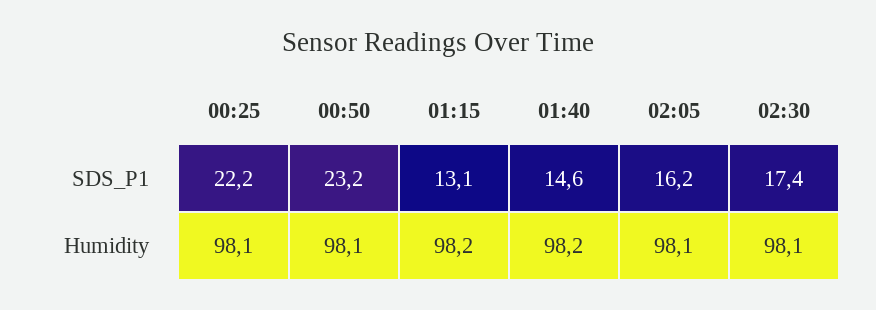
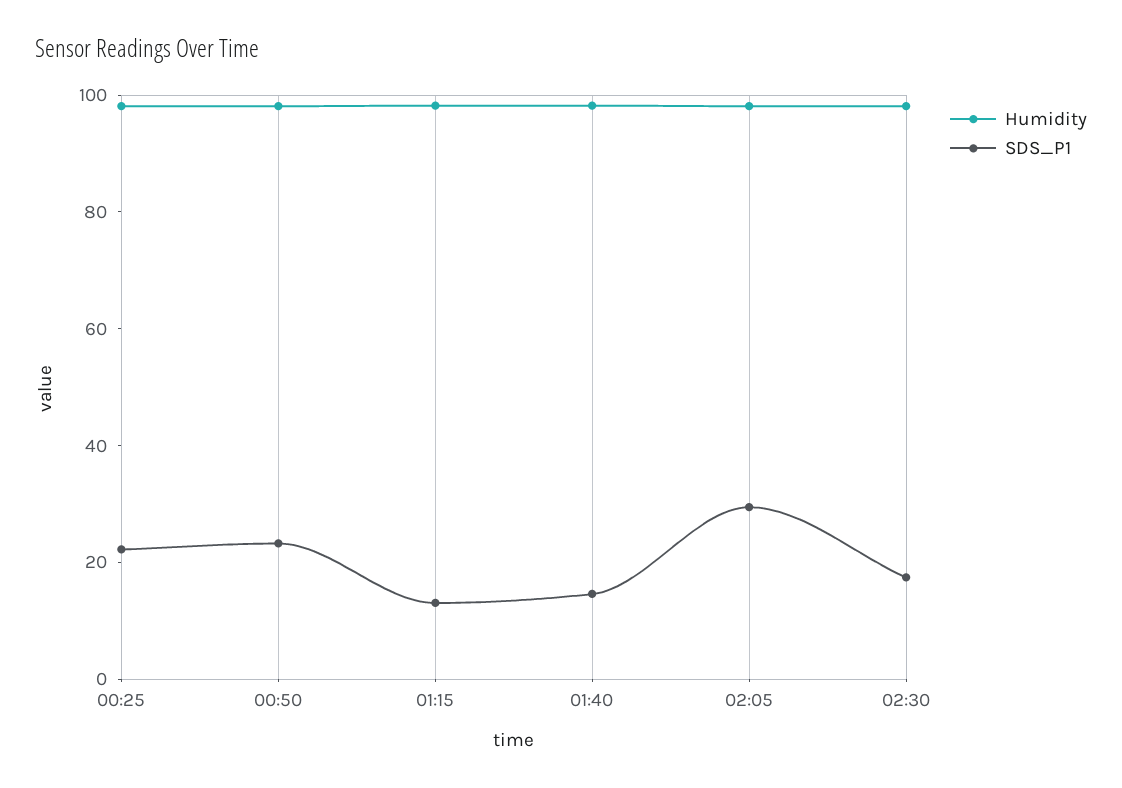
  {
    "SDS_P1": {
      "00:25": 22.2,
      "00:50": 23.2,
      "01:15": 13.1,
      "01:40": 14.6,
-     "02:05": 16.2,
+     "02:05": 30,
      "02:30": 17.4
    },
    "Humidity": {
      "00:25": 98.1,
      "00:50": 98.1,
      "01:15": 98.2,
      "01:40": 98.2,
      "02:05": 98.1,
      "02:30": 98.1
    }
  }

